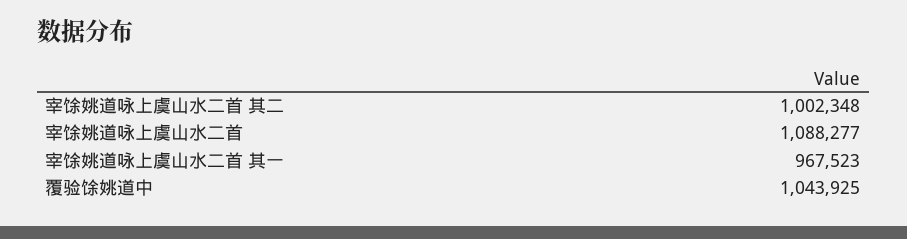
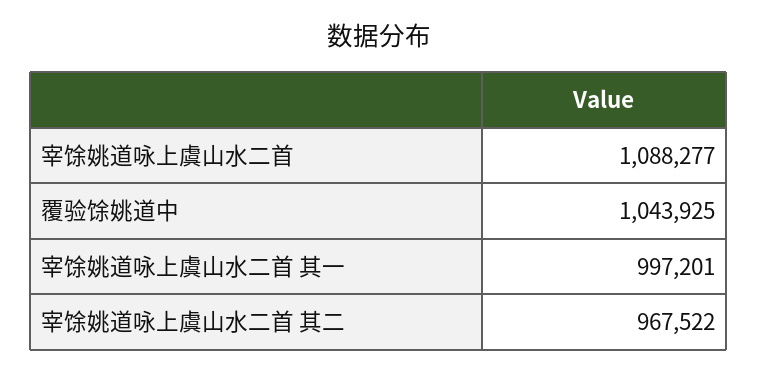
  {
-   "宰馀姚道咏上虞山水二首 其二": 1002348,
+   "宰馀姚道咏上虞山水二首 其二": 967522,
    "宰馀姚道咏上虞山水二首": 1088277,
-   "宰馀姚道咏上虞山水二首 其一": 967523,
+   "宰馀姚道咏上虞山水二首 其一": 997201,
    "覆验馀姚道中": 1043925
  }

